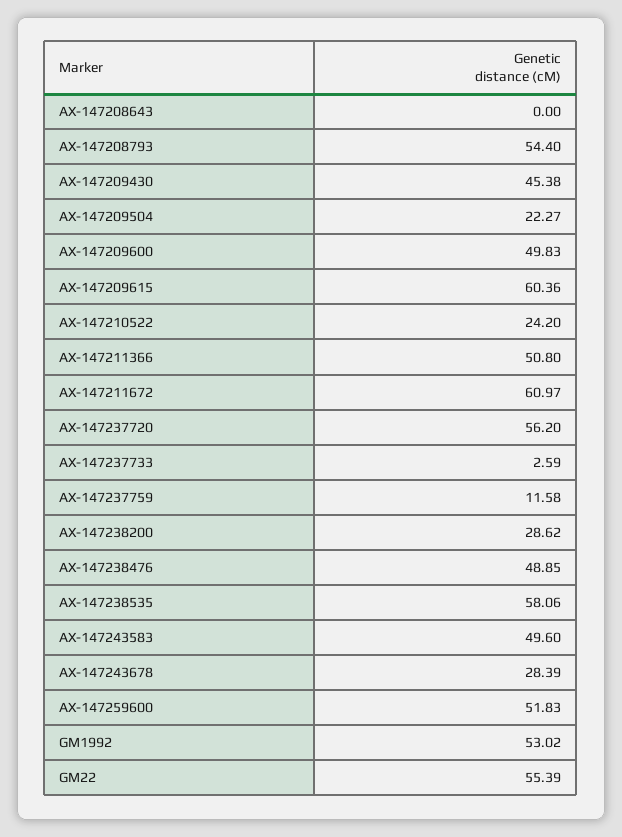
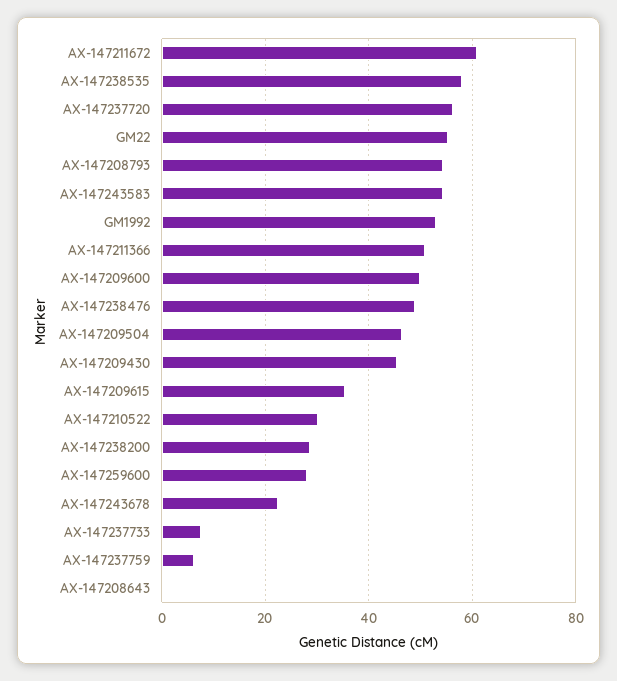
  {
    "AX-147208643": 0,
    "AX-147208793": 54.4,
    "AX-147209430": 45.38,
-   "AX-147209504": 22.27,
+   "AX-147209504": 46,
    "AX-147209600": 49.83,
-   "AX-147209615": 60.36,
+   "AX-147209615": 36,
-   "AX-147210522": 24.2,
+   "AX-147210522": 30,
    "AX-147211366": 50.8,
    "AX-147211672": 60.97,
    "AX-147237720": 56.2,
-   "AX-147237733": 2.59,
+   "AX-147237733": 8,
-   "AX-147237759": 11.58,
+   "AX-147237759": 6,
    "AX-147238200": 28.62,
    "AX-147238476": 48.85,
    "AX-147238535": 58.06,
-   "AX-147243583": 49.6,
+   "AX-147243583": 54,
-   "AX-147243678": 28.39,
+   "AX-147243678": 22,
-   "AX-147259600": 51.83,
+   "AX-147259600": 28,
    "GM1992": 53.02,
    "GM22": 55.39
  }

